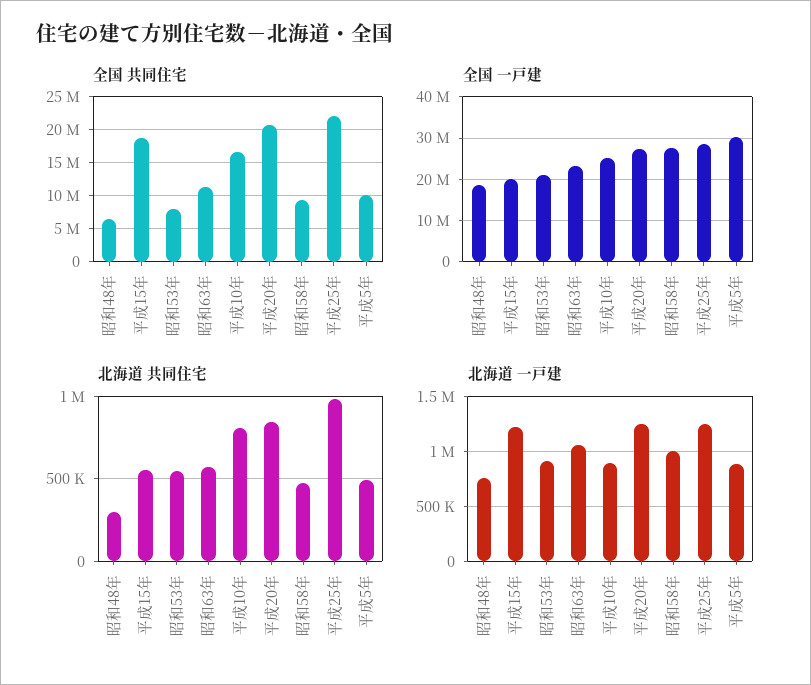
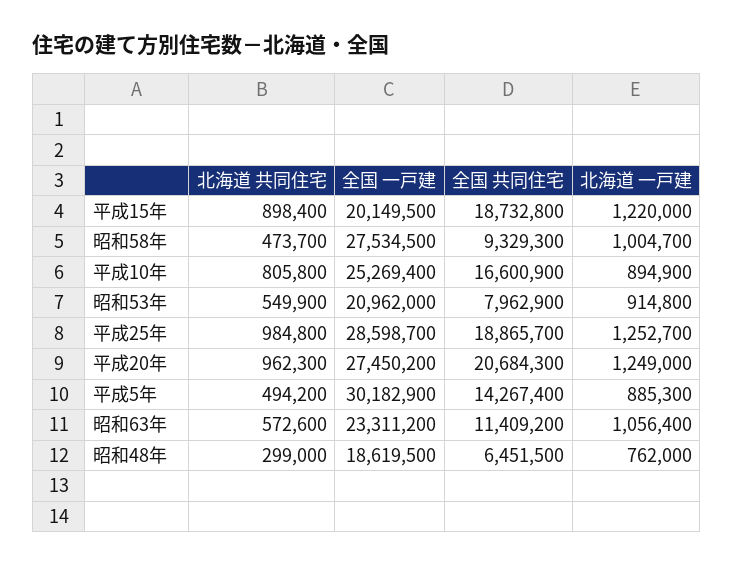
  {
    "全国 共同住宅": {
      "昭和48年": 6451500,
      "平成15年": 18732800,
      "昭和53年": 7962900,
      "昭和63年": 11409200,
      "平成10年": 16600900,
      "平成20年": 20684300,
      "昭和58年": 9329300,
-     "平成25年": 22000000,
+     "平成25年": 18865700,
-     "平成5年": 10000000
+     "平成5年": 14267400
    },
    "全国 一戸建": {
      "昭和48年": 18619500,
      "平成15年": 20149500,
      "昭和53年": 20962000,
      "昭和63年": 23311200,
      "平成10年": 25269400,
      "平成20年": 27450200,
      "昭和58年": 27534500,
      "平成25年": 28598700,
      "平成5年": 30182900
    },
    "北海道 共同住宅": {
      "昭和48年": 299000,
-     "平成15年": 550000,
+     "平成15年": 898400,
      "昭和53年": 549900,
      "昭和63年": 572600,
      "平成10年": 805800,
-     "平成20年": 850000,
+     "平成20年": 962300,
      "昭和58年": 473700,
      "平成25年": 984800,
      "平成5年": 494200
    },
    "北海道 一戸建": {
      "昭和48年": 762000,
      "平成15年": 1220000,
      "昭和53年": 914800,
      "昭和63年": 1056400,
      "平成10年": 894900,
      "平成20年": 1249000,
      "昭和58年": 1004700,
      "平成25年": 1252700,
      "平成5年": 885300
    }
  }

